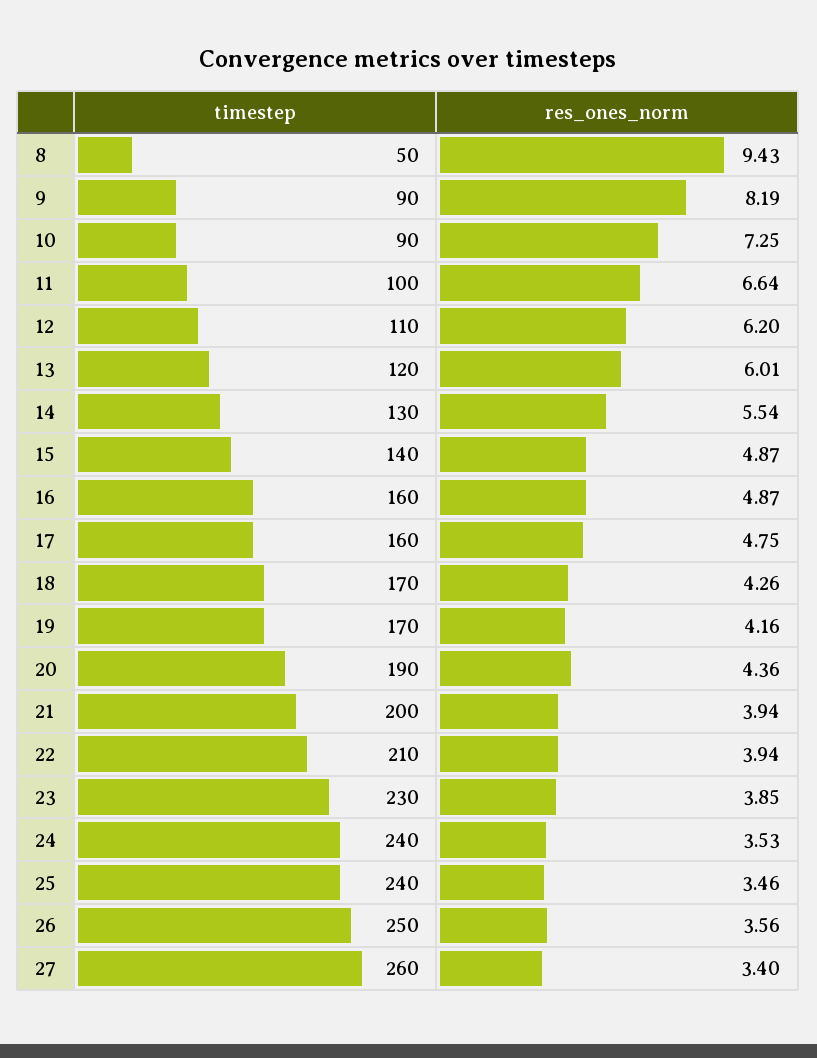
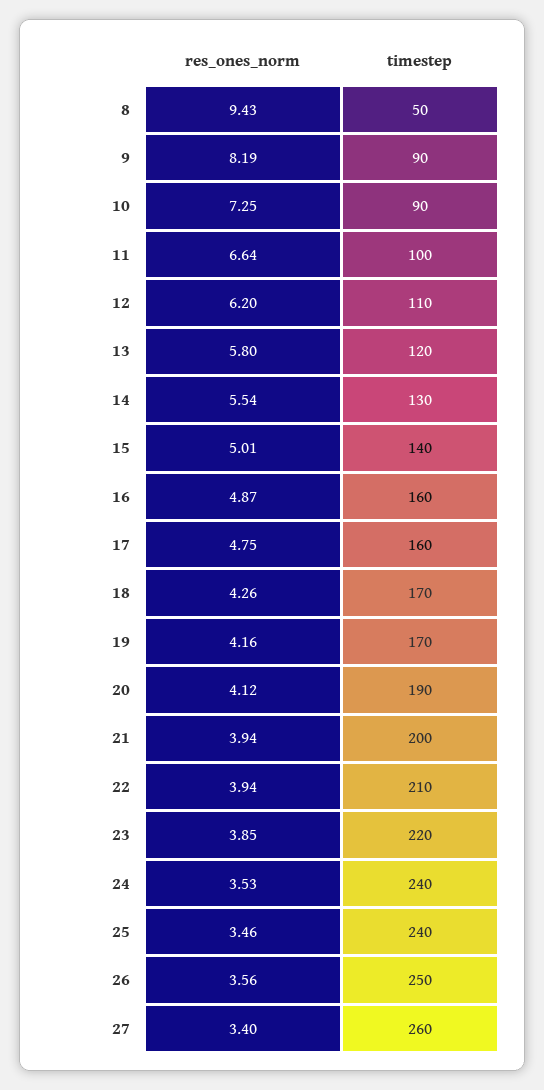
  {
    "timestep": {
      "8": 50,
      "9": 90,
      "10": 90,
      "11": 100,
      "12": 110,
      "13": 120,
      "14": 130,
      "15": 140,
      "16": 160,
      "17": 160,
      "18": 170,
      "19": 170,
      "20": 190,
      "21": 200,
      "22": 210,
-     "23": 230,
+     "23": 220,
      "24": 240,
      "25": 240,
      "26": 250,
      "27": 260
    },
    "res_ones_norm": {
      "8": 9.43,
      "9": 8.19,
      "10": 7.25,
      "11": 6.64,
      "12": 6.2,
-     "13": 6.01,
+     "13": 5.8,
      "14": 5.54,
-     "15": 4.87,
+     "15": 5.01,
      "16": 4.87,
      "17": 4.75,
      "18": 4.26,
      "19": 4.16,
-     "20": 4.36,
+     "20": 4.12,
      "21": 3.94,
      "22": 3.94,
      "23": 3.85,
      "24": 3.53,
      "25": 3.46,
      "26": 3.56,
      "27": 3.4
    }
  }

